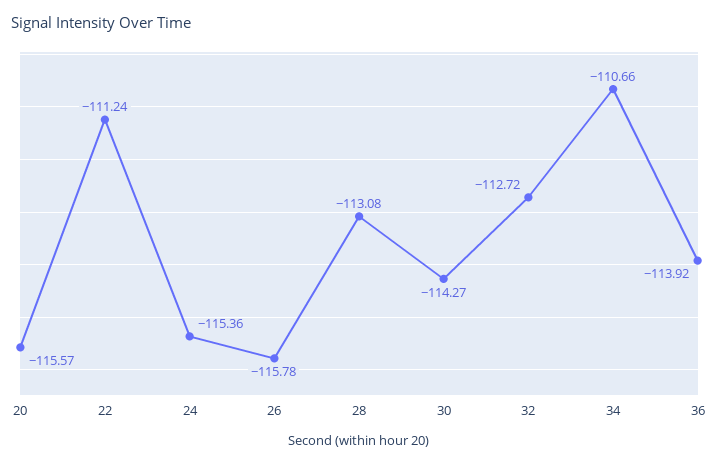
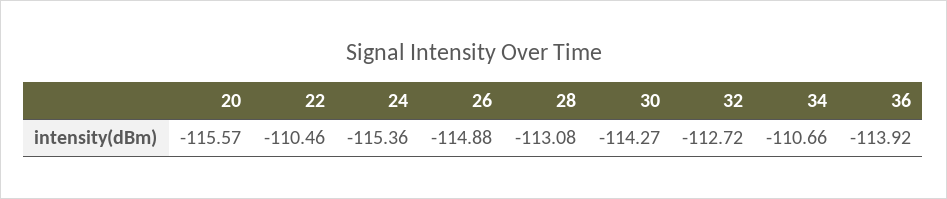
  {
    "20": -115.57,
-   "22": -111.24,
+   "22": -110.46,
    "24": -115.36,
-   "26": -115.78,
+   "26": -114.88,
    "28": -113.08,
    "30": -114.27,
    "32": -112.72,
    "34": -110.66,
    "36": -113.92
  }

